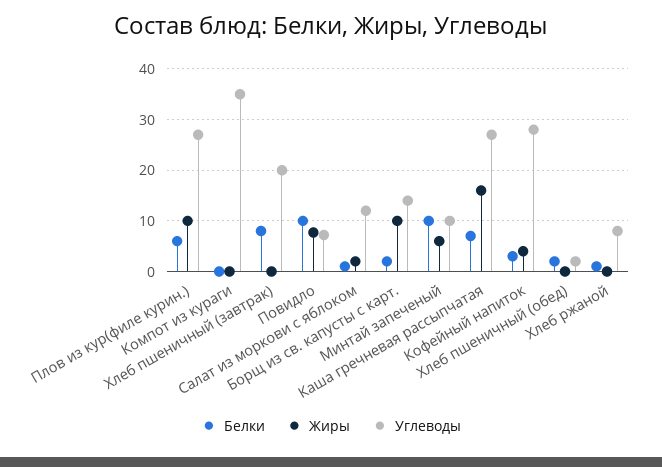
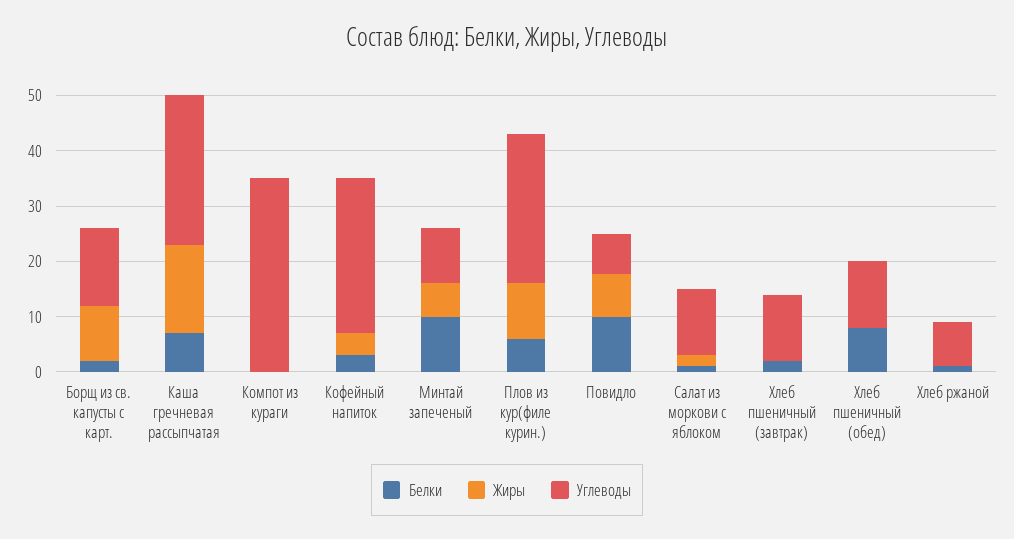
  {
    "Белки": {
      "Плов из кур(филе курин.)": 6,
      "Компот из кураги": 0,
-     "Хлеб пшеничный (завтрак)": 8,
+     "Хлеб пшеничный (завтрак)": 2,
      "Повидло": 10,
      "Салат из моркови с яблоком": 2,
      "Борщ из св. капусты с карт.": 2,
      "Минтай запеченый": 10,
      "Каша гречневая рассыпчатая": 8,
      "Кофейный напиток": 4,
-     "Хлеб пшеничный (обед)": 2,
+     "Хлеб пшеничный (обед)": 8,
      "Хлеб ржаной": 2
    },
    "Жиры": {
      "Плов из кур(филе курин.)": 10,
      "Компот из кураги": 0,
      "Хлеб пшеничный (завтрак)": 0,
      "Повидло": 8,
      "Салат из моркови с яблоком": 2,
      "Борщ из св. капусты с карт.": 10,
      "Минтай запеченый": 6,
      "Каша гречневая рассыпчатая": 16,
      "Кофейный напиток": 4,
      "Хлеб пшеничный (обед)": 0,
      "Хлеб ржаной": 0
    },
    "Углеводы": {
      "Плов из кур(филе курин.)": 28,
      "Компот из кураги": 36,
-     "Хлеб пшеничный (завтрак)": 20,
+     "Хлеб пшеничный (завтрак)": 12,
      "Повидло": 8,
      "Салат из моркови с яблоком": 12,
      "Борщ из св. капусты с карт.": 14,
      "Минтай запеченый": 10,
      "Каша гречневая рассыпчатая": 28,
      "Кофейный напиток": 28,
-     "Хлеб пшеничный (обед)": 2,
+     "Хлеб пшеничный (обед)": 12,
      "Хлеб ржаной": 8
    }
  }

